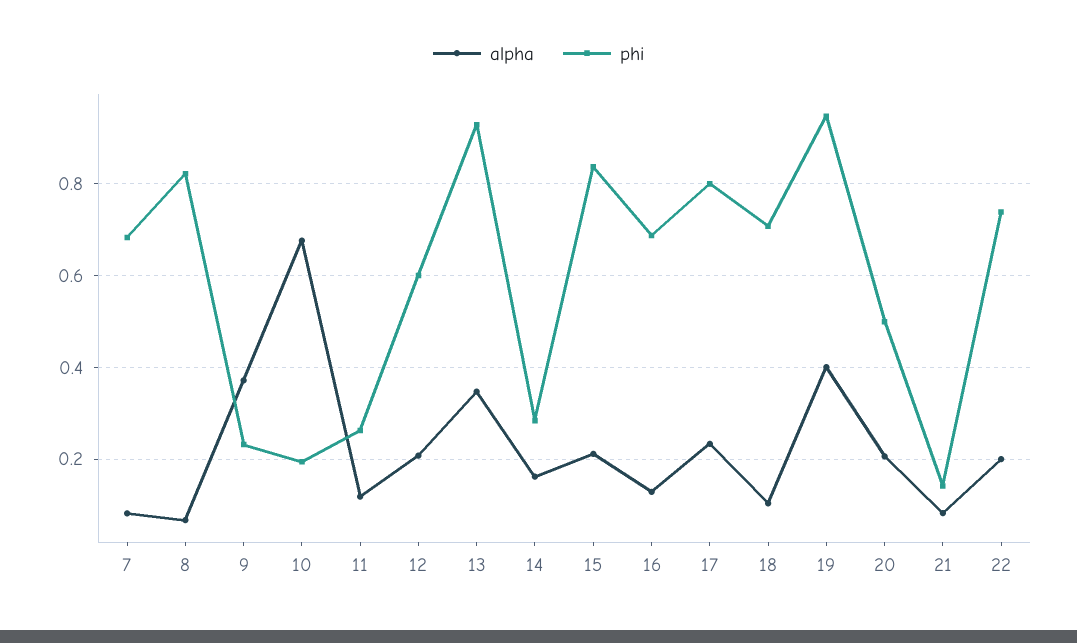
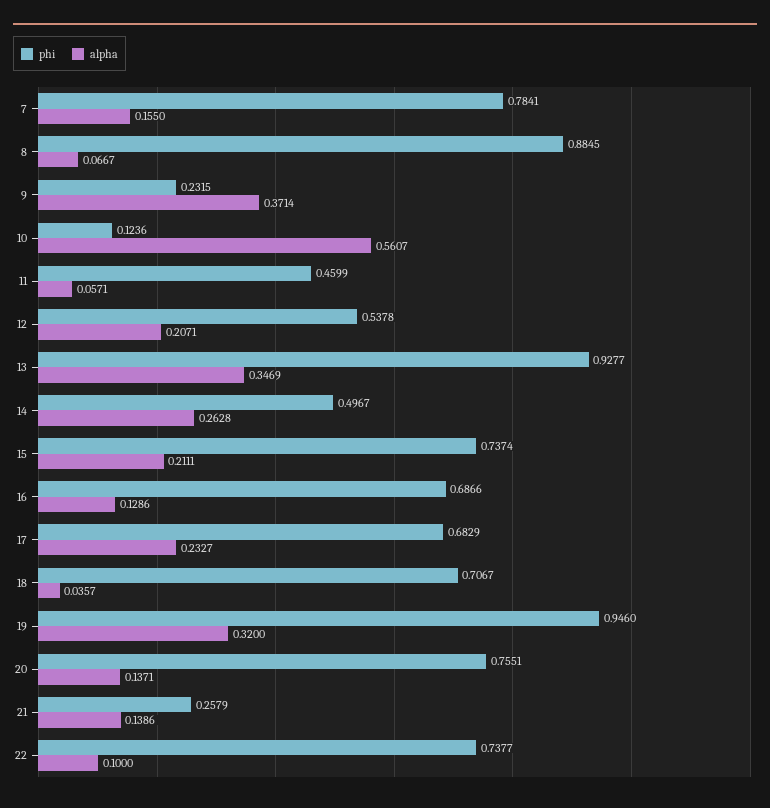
  {
    "alpha": {
-     "7": 0.08,
+     "7": 0.155,
      "8": 0.0667,
      "9": 0.3714,
-     "10": 0.68,
+     "10": 0.5607,
-     "11": 0.12,
+     "11": 0.0571,
      "12": 0.2071,
      "13": 0.3469,
-     "14": 0.16,
+     "14": 0.2628,
      "15": 0.2111,
      "16": 0.1286,
      "17": 0.2327,
-     "18": 0.1,
+     "18": 0.0357,
-     "19": 0.4,
+     "19": 0.32,
-     "20": 0.2,
+     "20": 0.1371,
-     "21": 0.08,
+     "21": 0.1386,
-     "22": 0.2
+     "22": 0.1
    },
    "phi": {
-     "7": 0.68,
+     "7": 0.7841,
-     "8": 0.82,
+     "8": 0.8845,
      "9": 0.2315,
-     "10": 0.2,
+     "10": 0.1236,
-     "11": 0.26,
+     "11": 0.4599,
-     "12": 0.6,
+     "12": 0.5378,
      "13": 0.9277,
-     "14": 0.28,
+     "14": 0.4967,
-     "15": 0.84,
+     "15": 0.7374,
      "16": 0.6866,
-     "17": 0.8,
+     "17": 0.6829,
      "18": 0.7067,
      "19": 0.946,
-     "20": 0.5,
+     "20": 0.7551,
-     "21": 0.14,
+     "21": 0.2579,
      "22": 0.7377
    }
  }

